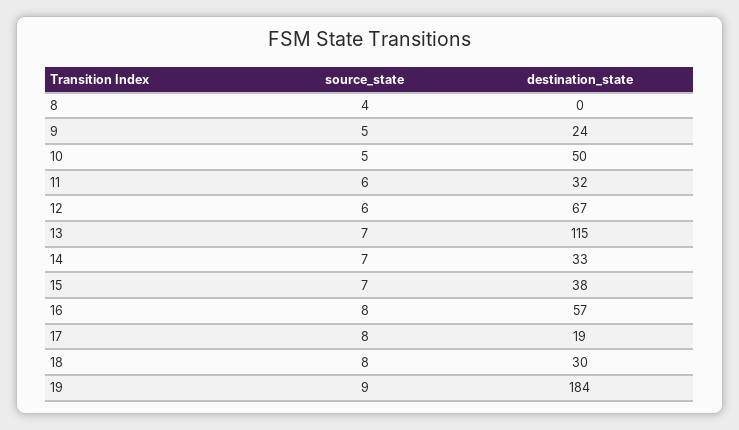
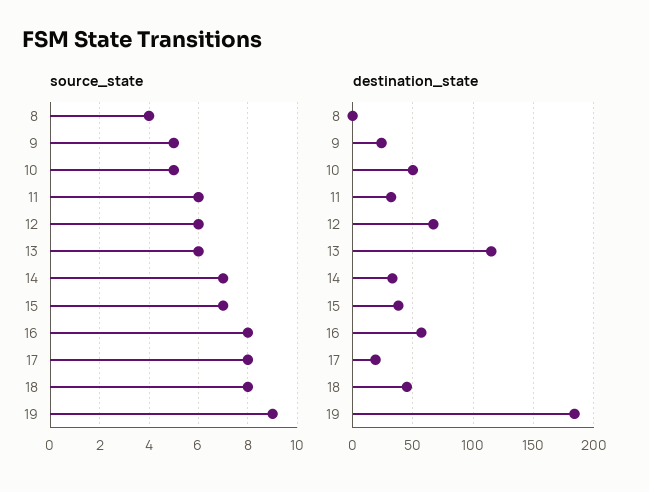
  {
    "source_state": {
      "8": 4,
      "9": 5,
      "10": 5,
      "11": 6,
      "12": 6,
-     "13": 7,
+     "13": 6,
      "14": 7,
      "15": 7,
      "16": 8,
      "17": 8,
      "18": 8,
      "19": 9
    },
    "destination_state": {
      "8": 0,
      "9": 24,
      "10": 50,
      "11": 32,
      "12": 67,
      "13": 115,
      "14": 33,
      "15": 38,
      "16": 57,
      "17": 19,
-     "18": 30,
+     "18": 45,
      "19": 184
    }
  }

